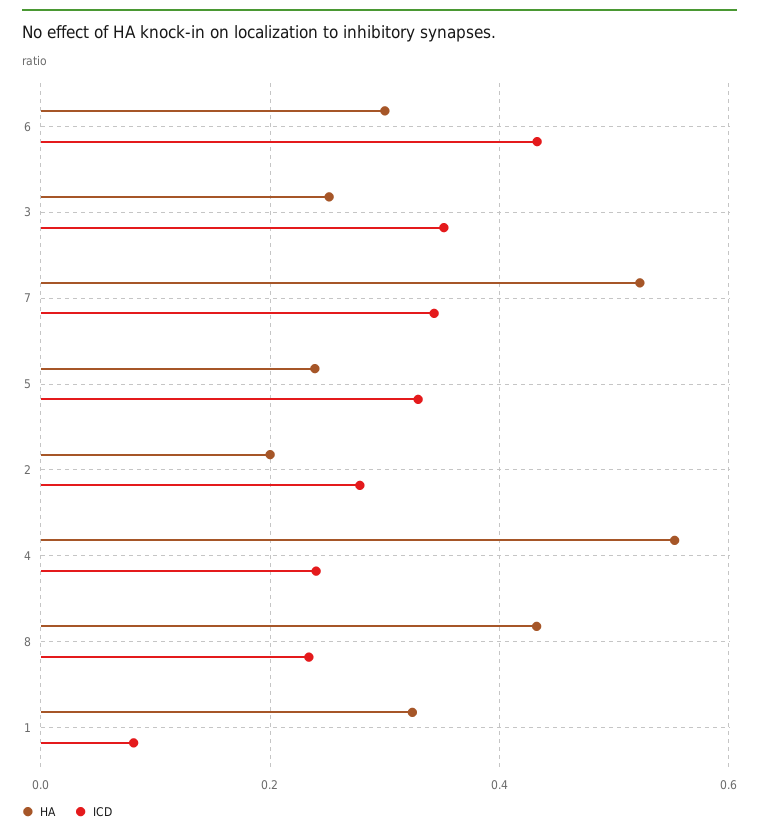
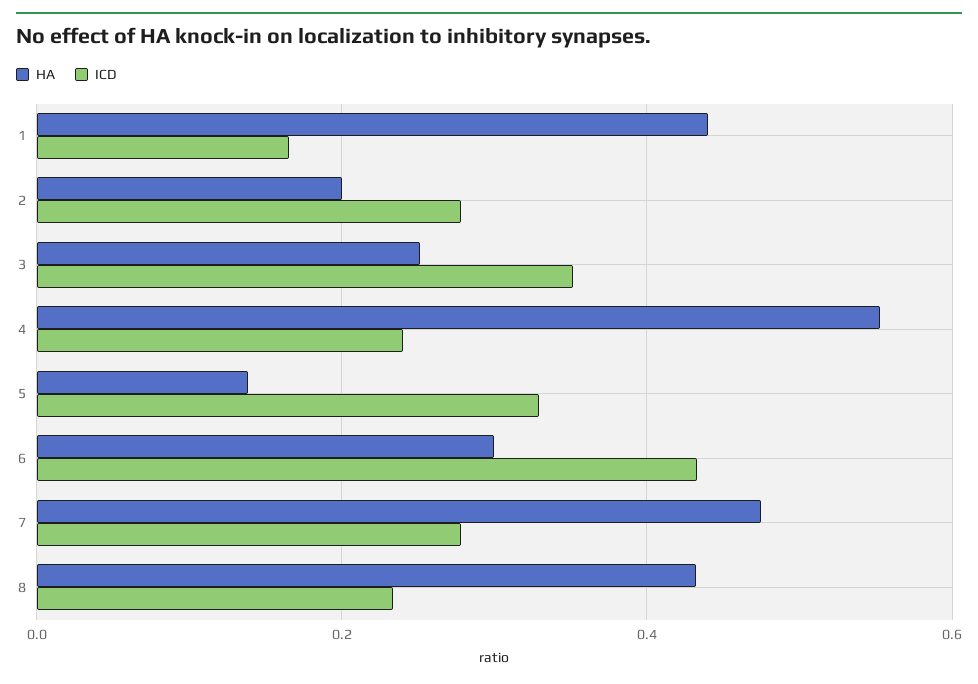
  {
    "HA": {
      "6": 0.3,
      "3": 0.26,
-     "7": 0.52,
+     "7": 0.48,
-     "5": 0.24,
+     "5": 0.14,
      "2": 0.2,
      "4": 0.56,
      "8": 0.44,
-     "1": 0.32
+     "1": 0.44
    },
    "ICD": {
      "6": 0.44,
      "3": 0.36,
-     "7": 0.34,
+     "7": 0.28,
      "5": 0.32,
      "2": 0.28,
      "4": 0.24,
      "8": 0.24,
-     "1": 0.08
+     "1": 0.16
    }
  }

